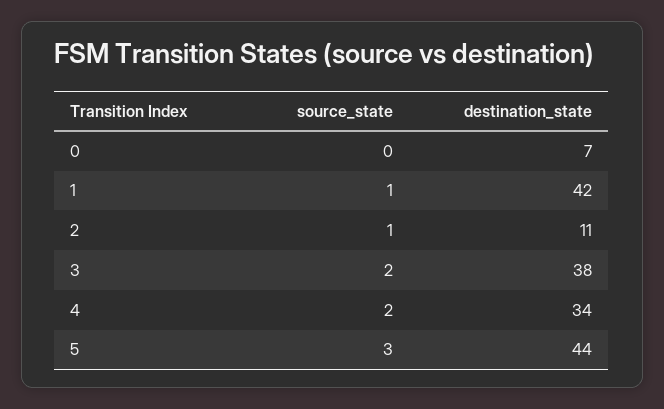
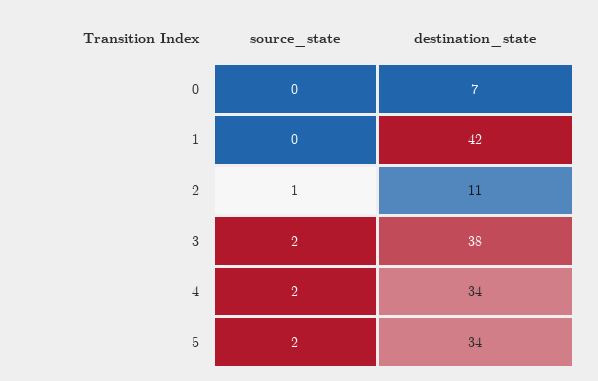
  {
    "source_state": {
      "0": 0,
-     "1": 1,
+     "1": 0,
      "2": 1,
      "3": 2,
      "4": 2,
-     "5": 3
+     "5": 2
    },
    "destination_state": {
      "0": 7,
      "1": 42,
      "2": 11,
      "3": 38,
      "4": 34,
-     "5": 44
+     "5": 34
    }
  }

